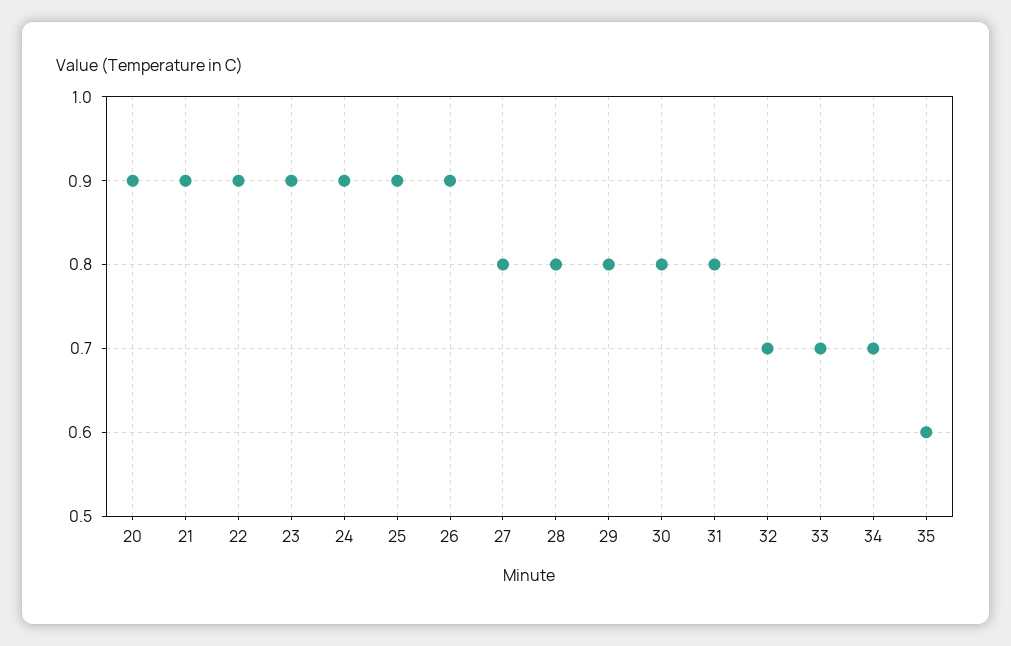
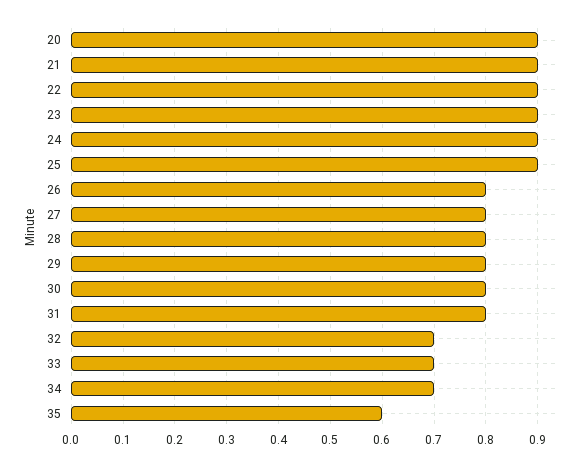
  {
    "20": 0.9,
    "21": 0.9,
    "22": 0.9,
    "23": 0.9,
    "24": 0.9,
    "25": 0.9,
-   "26": 0.9,
+   "26": 0.8,
    "27": 0.8,
    "28": 0.8,
    "29": 0.8,
    "30": 0.8,
    "31": 0.8,
    "32": 0.7,
    "33": 0.7,
    "34": 0.7,
    "35": 0.6
  }

